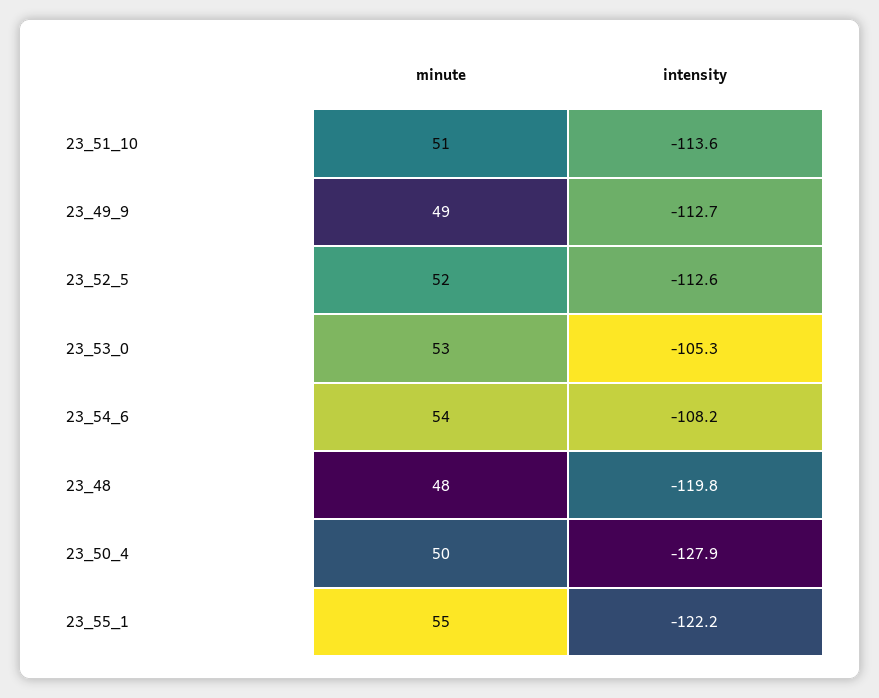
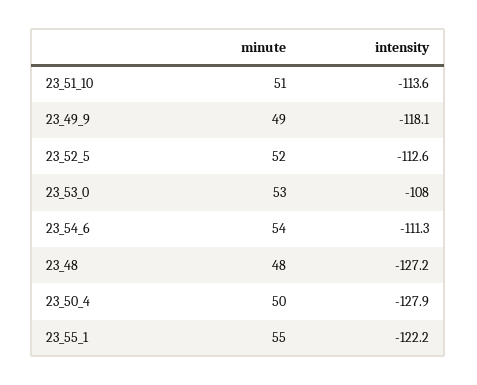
  {
    "minute": {
      "23_51_10": 51,
      "23_49_9": 49,
      "23_52_5": 52,
      "23_53_0": 53,
      "23_54_6": 54,
      "23_48": 48,
      "23_50_4": 50,
      "23_55_1": 55
    },
    "intensity": {
      "23_51_10": -113.6,
-     "23_49_9": -112.7,
+     "23_49_9": -118.1,
      "23_52_5": -112.6,
-     "23_53_0": -105.3,
+     "23_53_0": -108,
-     "23_54_6": -108.2,
+     "23_54_6": -111.3,
-     "23_48": -119.8,
+     "23_48": -127.2,
      "23_50_4": -127.9,
      "23_55_1": -122.2
    }
  }

